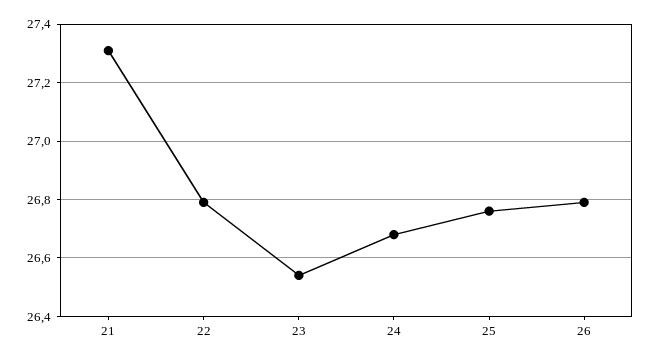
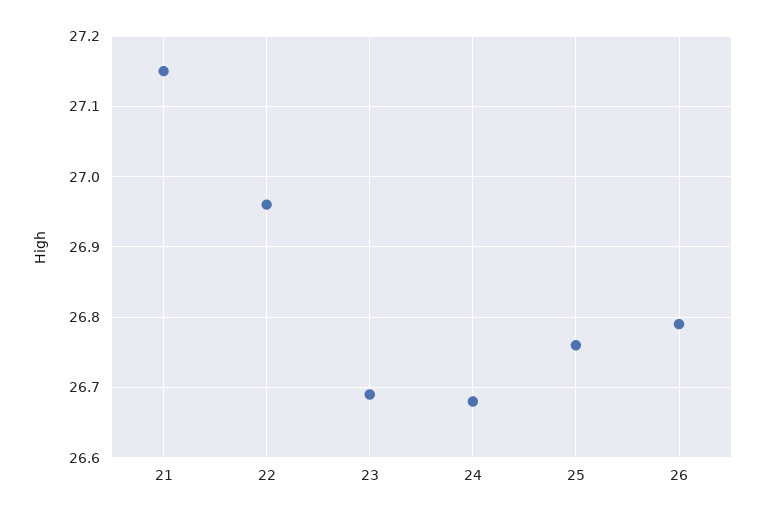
  {
-   "21": 27.3,
+   "21": 27.15,
-   "22": 26.8,
+   "22": 26.96,
-   "23": 26.55,
+   "23": 26.69,
    "24": 26.68,
    "25": 26.76,
    "26": 26.79
  }

